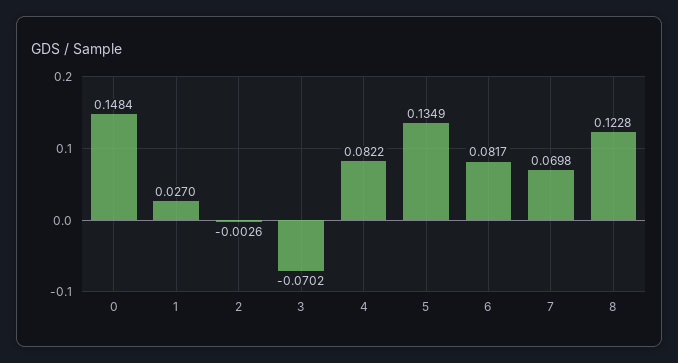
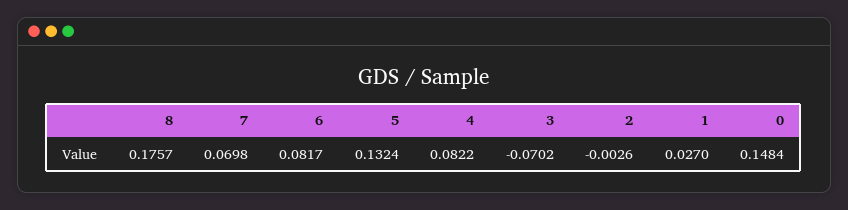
  {
    "0": 0.1484,
    "1": 0.027,
    "2": -0.0026,
    "3": -0.0702,
    "4": 0.0822,
-   "5": 0.1349,
+   "5": 0.1324,
    "6": 0.0817,
    "7": 0.0698,
-   "8": 0.1228
+   "8": 0.1757
  }

